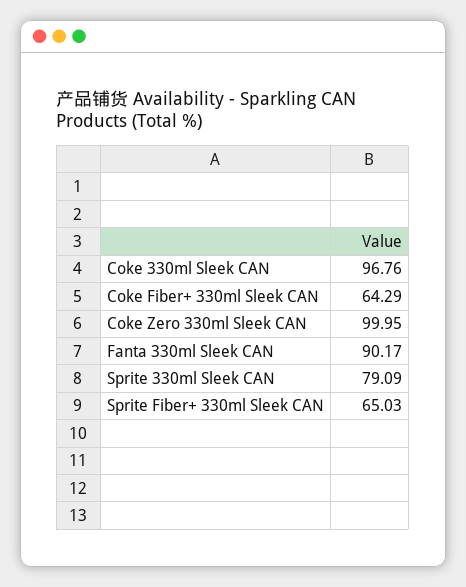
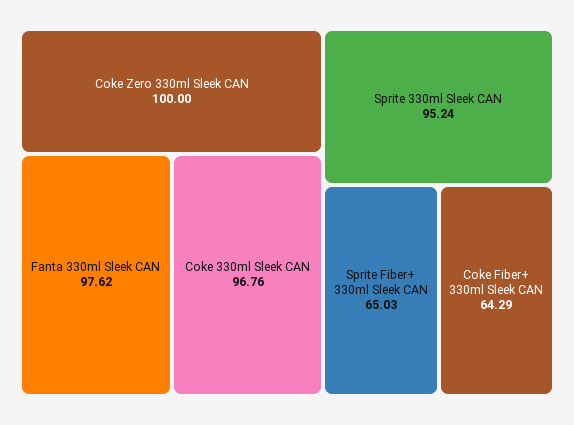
  {
    "Coke 330ml Sleek CAN": 96.76,
    "Coke Fiber+ 330ml Sleek CAN": 64.29,
-   "Coke Zero 330ml Sleek CAN": 99.95,
+   "Coke Zero 330ml Sleek CAN": 100,
-   "Fanta 330ml Sleek CAN": 90.17,
+   "Fanta 330ml Sleek CAN": 97.62,
-   "Sprite 330ml Sleek CAN": 79.09,
+   "Sprite 330ml Sleek CAN": 95.24,
    "Sprite Fiber+ 330ml Sleek CAN": 65.03
  }

